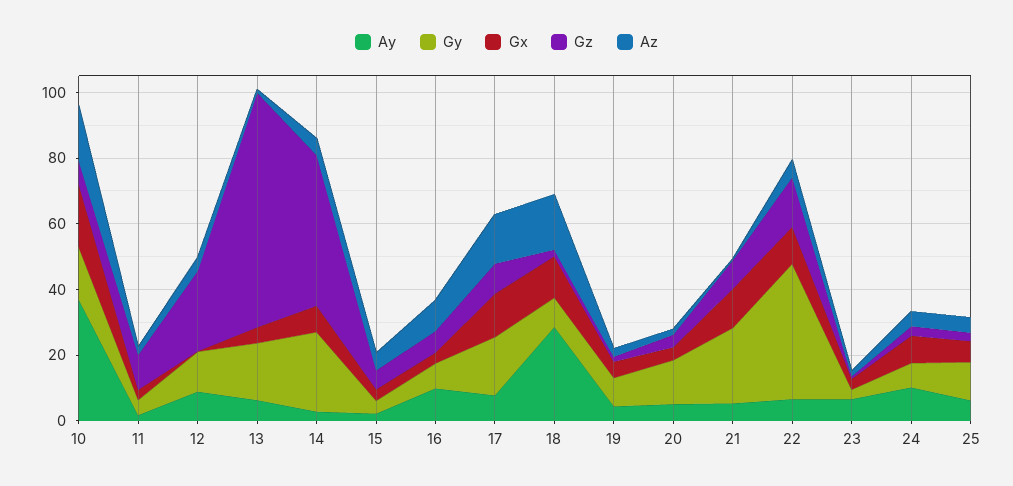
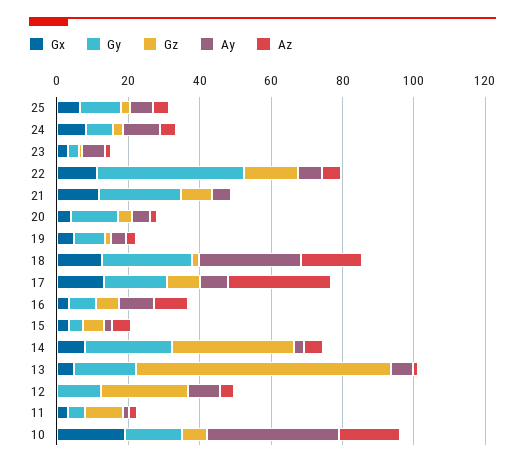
  {
    "Ay": {
      "10": 35,
      "11": 0,
      "12": 10,
      "13": 5,
      "14": 5,
      "15": 0,
      "16": 10,
      "17": 10,
      "18": 30,
      "19": 5,
      "20": 5,
      "21": 5,
      "22": 5,
      "23": 5,
      "24": 10,
      "25": 5
    },
    "Gy": {
      "10": 15,
      "11": 5,
      "12": 10,
      "13": 15,
      "14": 25,
      "15": 5,
      "16": 10,
      "17": 20,
-     "18": 10,
+     "18": 25,
      "19": 10,
      "20": 15,
      "21": 25,
      "22": 40,
      "23": 5,
      "24": 5,
      "25": 10
    },
    "Gx": {
      "10": 20,
      "11": 5,
      "12": 0,
      "13": 5,
      "14": 10,
      "15": 5,
      "16": 5,
      "17": 15,
      "18": 15,
      "19": 5,
      "20": 5,
      "21": 10,
      "22": 10,
      "23": 5,
      "24": 10,
      "25": 5
    },
    "Gz": {
      "10": 5,
      "11": 10,
      "12": 25,
      "13": 70,
-     "14": 45,
+     "14": 35,
      "15": 5,
      "16": 5,
      "17": 10,
      "18": 0,
      "19": 0,
      "20": 5,
      "21": 10,
      "22": 15,
      "23": 0,
      "24": 5,
      "25": 5
    },
    "Az": {
      "10": 15,
      "11": 0,
      "12": 5,
      "13": 0,
      "14": 5,
      "15": 5,
      "16": 10,
-     "17": 15,
+     "17": 30,
      "18": 15,
      "19": 5,
      "20": 0,
      "21": 0,
      "22": 5,
      "23": 0,
      "24": 5,
      "25": 5
    }
  }

